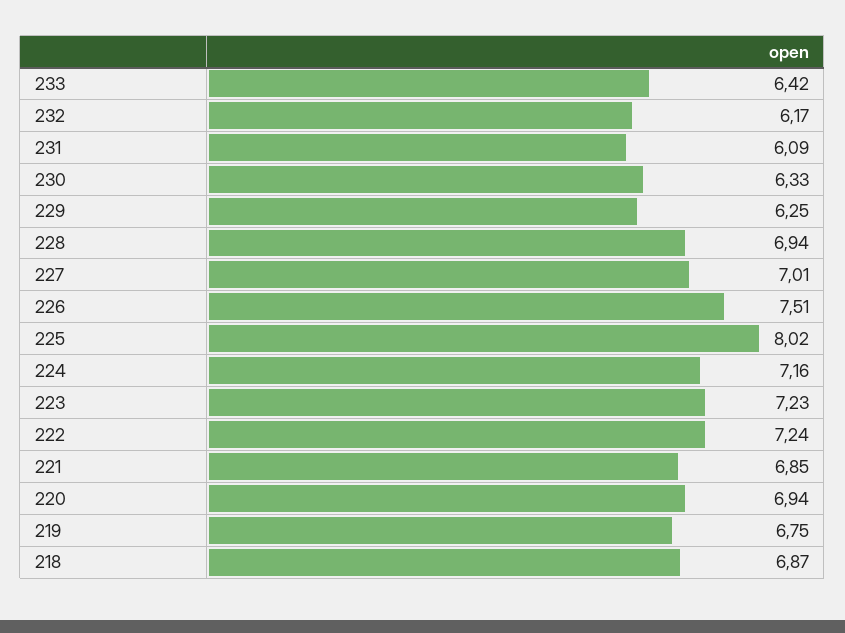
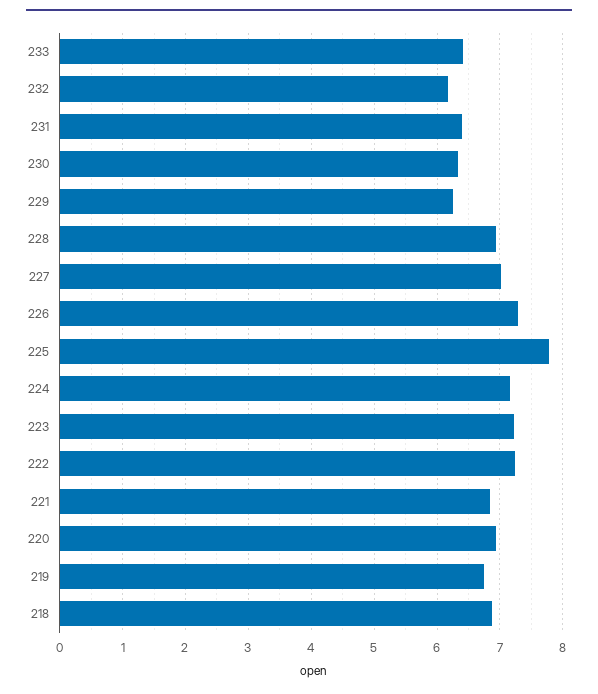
  {
    "233": 6.42,
    "232": 6.17,
-   "231": 6.09,
+   "231": 6.4,
    "230": 6.33,
    "229": 6.25,
    "228": 6.94,
    "227": 7.01,
-   "226": 7.51,
+   "226": 7.3,
-   "225": 8.02,
+   "225": 7.8,
    "224": 7.16,
    "223": 7.23,
    "222": 7.24,
    "221": 6.85,
    "220": 6.94,
    "219": 6.75,
    "218": 6.87
  }

